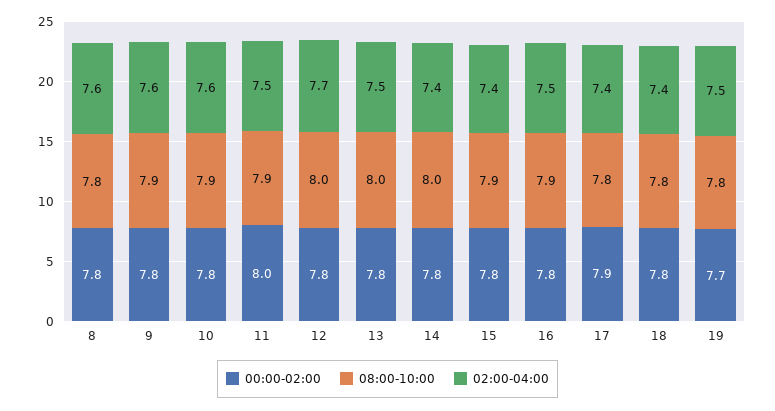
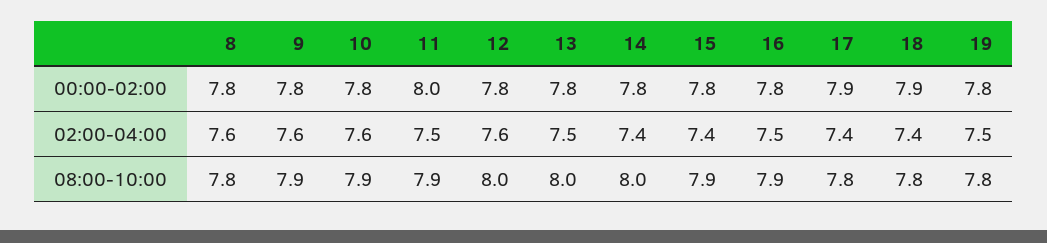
  {
    "00:00-02:00": {
      "8": 7.8,
      "9": 7.8,
      "10": 7.8,
      "11": 8,
      "12": 7.8,
      "13": 7.8,
      "14": 7.8,
      "15": 7.8,
      "16": 7.8,
      "17": 7.9,
-     "18": 7.8,
+     "18": 7.9,
-     "19": 7.7
+     "19": 7.8
    },
    "08:00-10:00": {
      "8": 7.8,
      "9": 7.9,
      "10": 7.9,
      "11": 7.9,
      "12": 8,
      "13": 8,
      "14": 8,
      "15": 7.9,
      "16": 7.9,
      "17": 7.8,
      "18": 7.8,
      "19": 7.8
    },
    "02:00-04:00": {
      "8": 7.6,
      "9": 7.6,
      "10": 7.6,
      "11": 7.5,
-     "12": 7.7,
+     "12": 7.6,
      "13": 7.5,
      "14": 7.4,
      "15": 7.4,
      "16": 7.5,
      "17": 7.4,
      "18": 7.4,
      "19": 7.5
    }
  }

